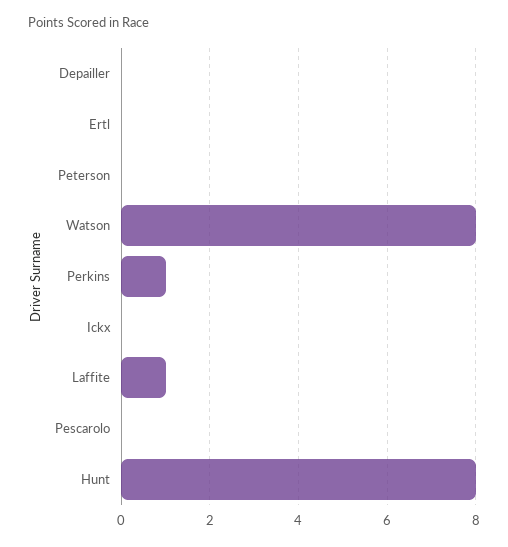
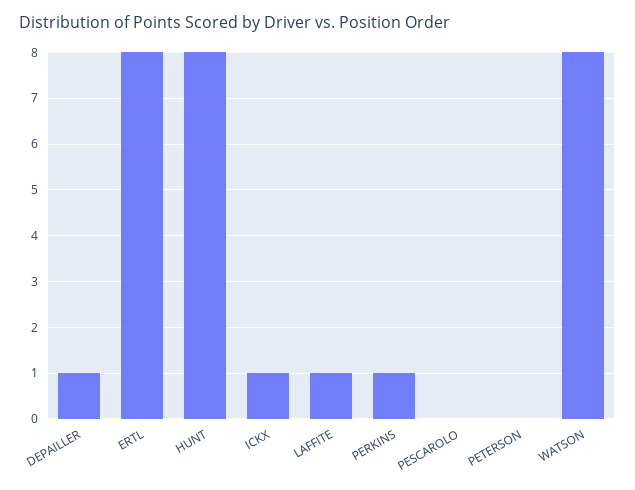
  {
-   "Depailler": 0,
+   "Depailler": 1,
-   "Ertl": 0,
+   "Ertl": 8,
    "Peterson": 0,
    "Watson": 8,
    "Perkins": 1,
-   "Ickx": 0,
+   "Ickx": 1,
    "Laffite": 1,
    "Pescarolo": 0,
    "Hunt": 8
  }

